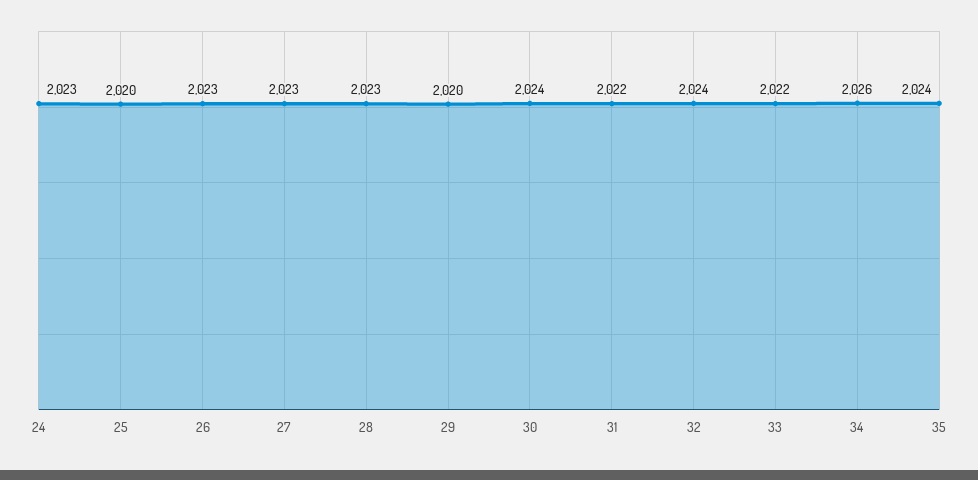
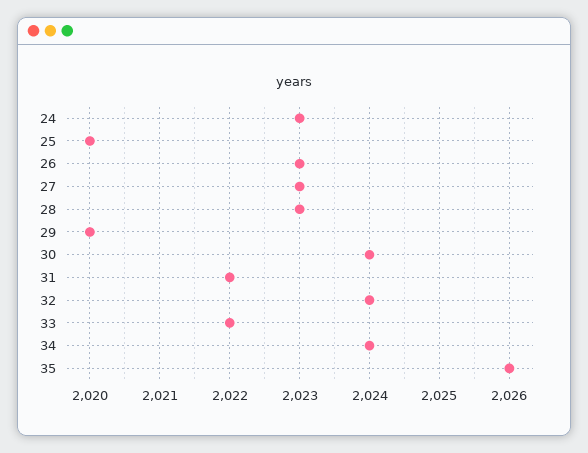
  {
    "24": 2023,
    "25": 2020,
    "26": 2023,
    "27": 2023,
    "28": 2023,
    "29": 2020,
    "30": 2024,
    "31": 2022,
    "32": 2024,
    "33": 2022,
-   "34": 2026,
+   "34": 2024,
-   "35": 2024
+   "35": 2026
  }

